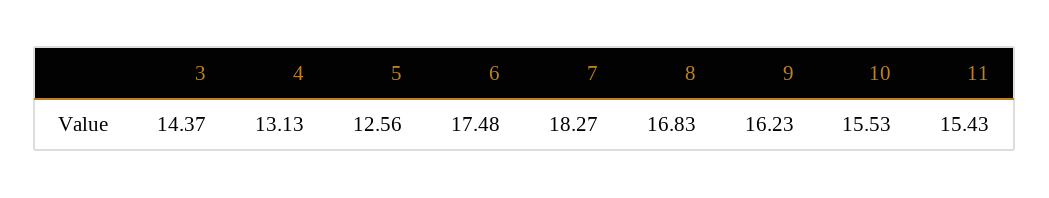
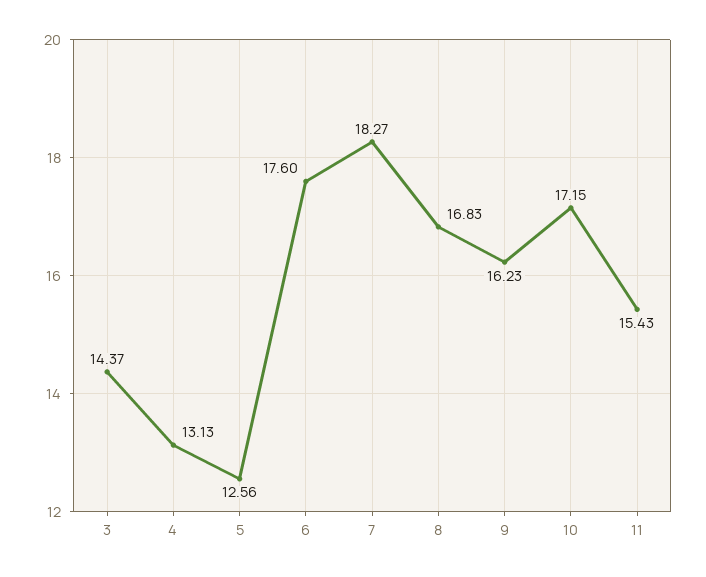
  {
    "3": 14.37,
    "4": 13.13,
    "5": 12.56,
-   "6": 17.48,
+   "6": 17.6,
    "7": 18.27,
    "8": 16.83,
    "9": 16.23,
-   "10": 15.53,
+   "10": 17.15,
    "11": 15.43
  }

